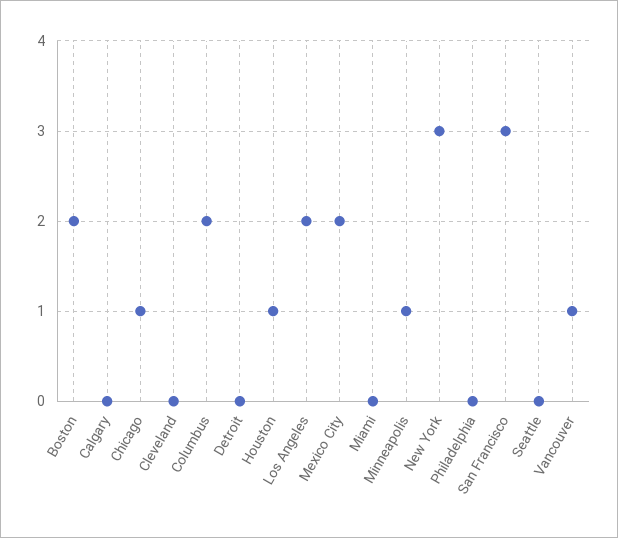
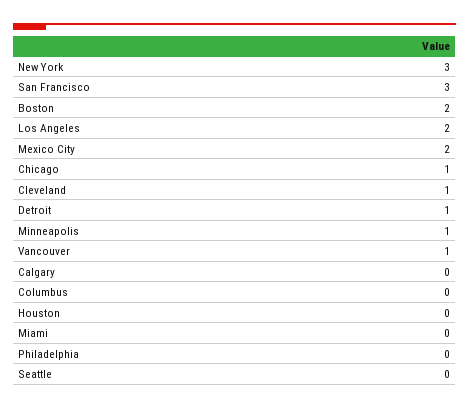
  {
    "Boston": 2,
    "Calgary": 0,
    "Chicago": 1,
-   "Cleveland": 0,
+   "Cleveland": 1,
-   "Columbus": 2,
+   "Columbus": 0,
-   "Detroit": 0,
+   "Detroit": 1,
-   "Houston": 1,
+   "Houston": 0,
    "Los Angeles": 2,
    "Mexico City": 2,
    "Miami": 0,
    "Minneapolis": 1,
    "New York": 3,
    "Philadelphia": 0,
    "San Francisco": 3,
    "Seattle": 0,
    "Vancouver": 1
  }

